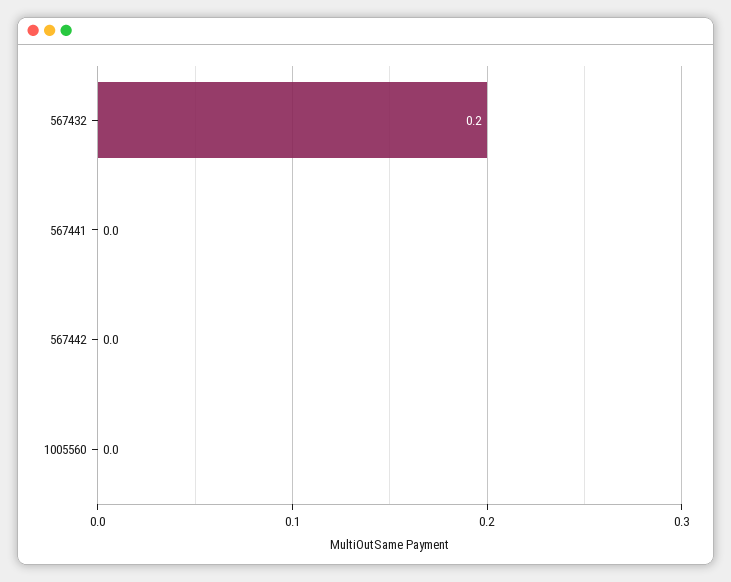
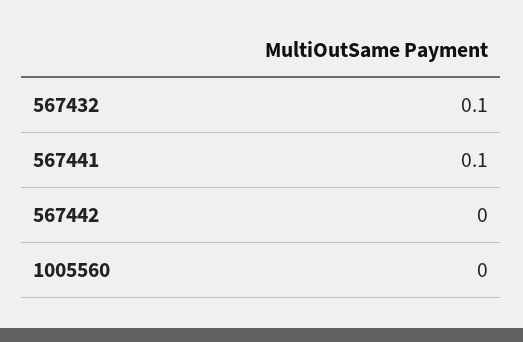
  {
-   "567432": 0.2,
+   "567432": 0.1,
-   "567441": 0,
+   "567441": 0.1,
    "567442": 0,
    "1005560": 0
  }

